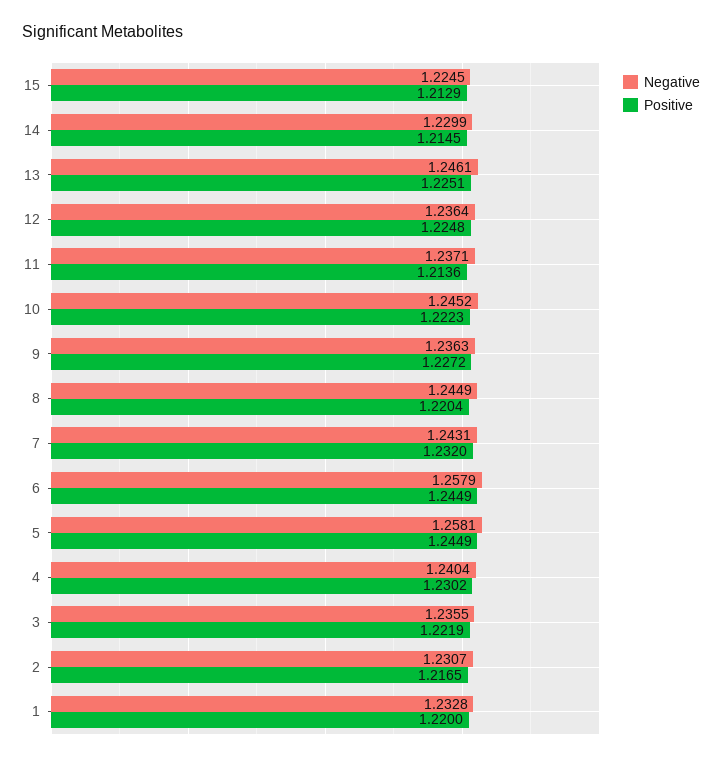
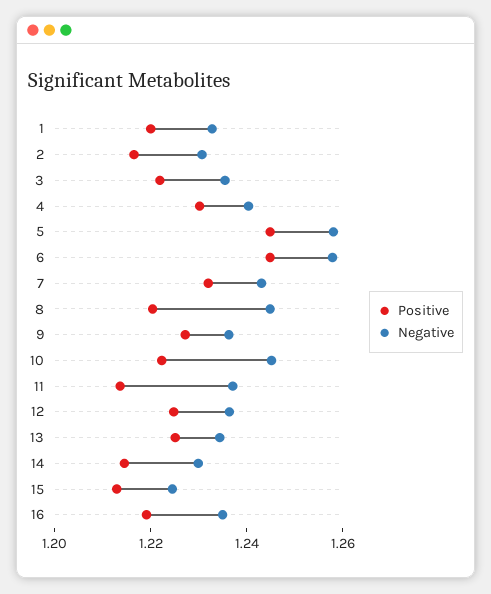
  {
    "Negative": {
      "15": 1.2245,
      "14": 1.2299,
-     "13": 1.2461,
+     "13": 1.235,
      "12": 1.2364,
      "11": 1.2371,
      "10": 1.2452,
      "9": 1.2363,
      "8": 1.2449,
      "7": 1.2431,
      "6": 1.2579,
      "5": 1.2581,
      "4": 1.2404,
      "3": 1.2355,
      "2": 1.2307,
-     "1": 1.2328
+     "1": 1.2328,
+     "16": 1.235
    },
    "Positive": {
      "15": 1.2129,
      "14": 1.2145,
      "13": 1.2251,
      "12": 1.2248,
      "11": 1.2136,
      "10": 1.2223,
      "9": 1.2272,
      "8": 1.2204,
      "7": 1.232,
      "6": 1.2449,
      "5": 1.2449,
      "4": 1.2302,
      "3": 1.2219,
      "2": 1.2165,
-     "1": 1.22
+     "1": 1.22,
+     "16": 1.22
    }
  }

